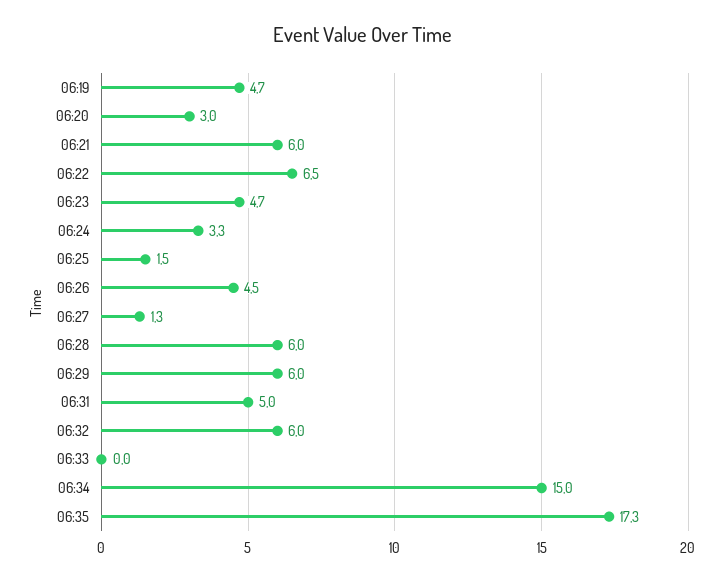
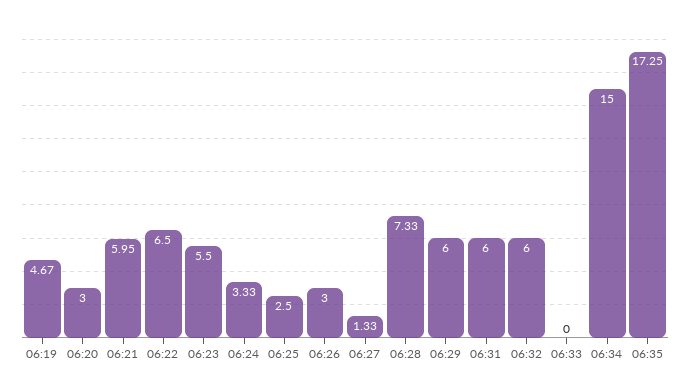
  {
    "06:19": 4.67,
    "06:20": 3,
    "06:21": 5.95,
    "06:22": 6.5,
-   "06:23": 4.7,
+   "06:23": 5.5,
    "06:24": 3.33,
-   "06:25": 1.5,
+   "06:25": 2.5,
-   "06:26": 4.5,
+   "06:26": 3,
    "06:27": 1.33,
-   "06:28": 6,
+   "06:28": 7.33,
    "06:29": 6,
-   "06:31": 5,
+   "06:31": 6,
    "06:32": 6,
    "06:33": 0,
    "06:34": 15,
    "06:35": 17.25
  }

